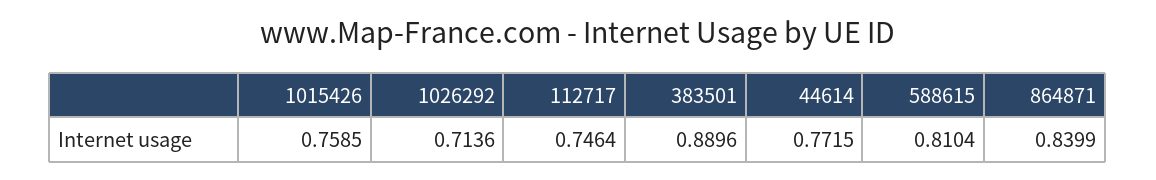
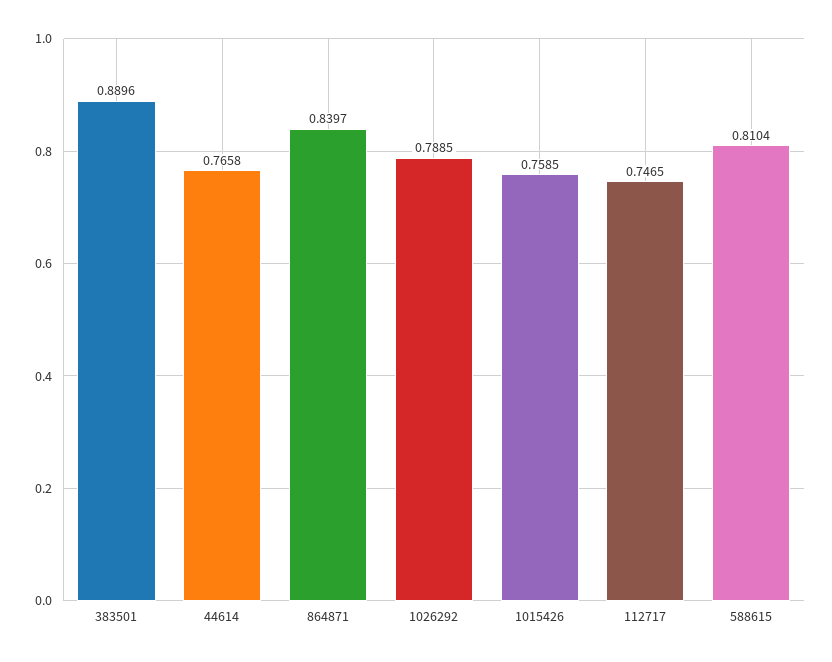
  {
    "1015426": 0.7585,
-   "1026292": 0.7136,
+   "1026292": 0.7885,
-   "112717": 0.7464,
+   "112717": 0.7465,
    "383501": 0.8896,
-   "44614": 0.7715,
+   "44614": 0.7658,
    "588615": 0.8104,
-   "864871": 0.8399
+   "864871": 0.8397
  }

